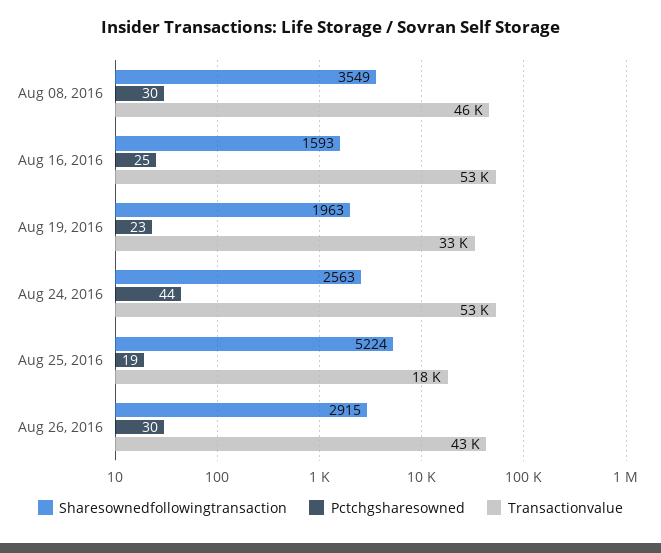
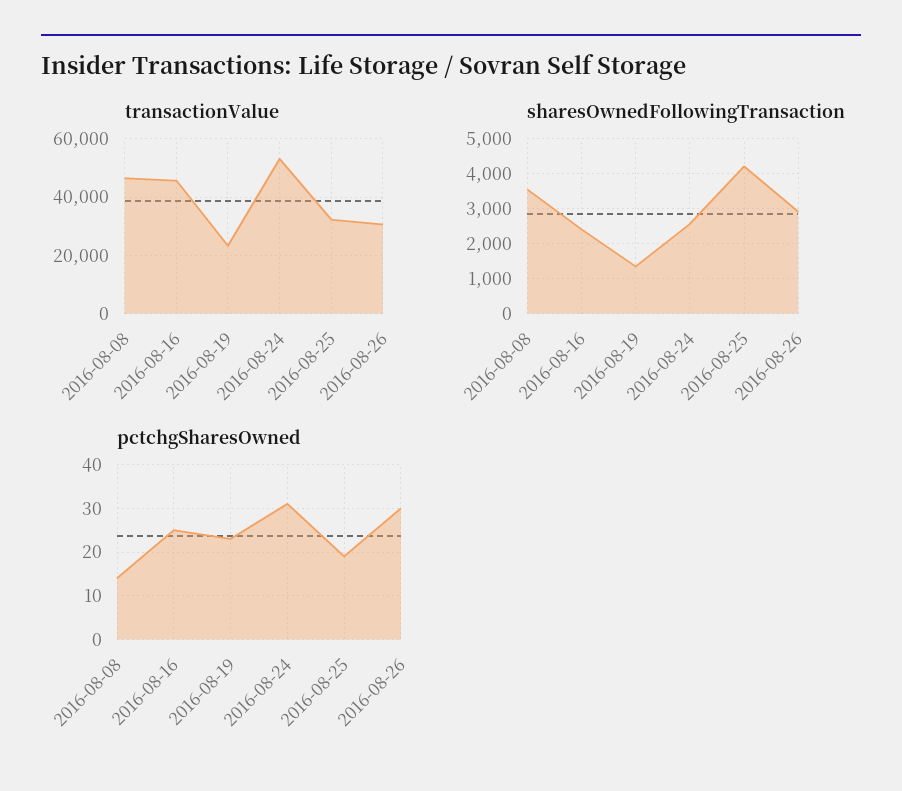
  {
    "Sharesownedfollowingtransaction": {
      "Aug 08, 2016": 3549,
-     "Aug 16, 2016": 1593,
+     "Aug 16, 2016": 2400,
-     "Aug 19, 2016": 1963,
+     "Aug 19, 2016": 1400,
      "Aug 24, 2016": 2563,
-     "Aug 25, 2016": 5224,
+     "Aug 25, 2016": 4200,
      "Aug 26, 2016": 2915
    },
    "Pctchgsharesowned": {
-     "Aug 08, 2016": 30,
+     "Aug 08, 2016": 15,
      "Aug 16, 2016": 25,
      "Aug 19, 2016": 23,
-     "Aug 24, 2016": 44,
+     "Aug 24, 2016": 30,
      "Aug 25, 2016": 19,
      "Aug 26, 2016": 30
    },
    "Transactionvalue": {
      "Aug 08, 2016": 46000,
-     "Aug 16, 2016": 53000,
+     "Aug 16, 2016": 45000,
-     "Aug 19, 2016": 33000,
+     "Aug 19, 2016": 22500,
      "Aug 24, 2016": 53000,
-     "Aug 25, 2016": 18000,
+     "Aug 25, 2016": 32500,
-     "Aug 26, 2016": 43000
+     "Aug 26, 2016": 30000
    }
  }

